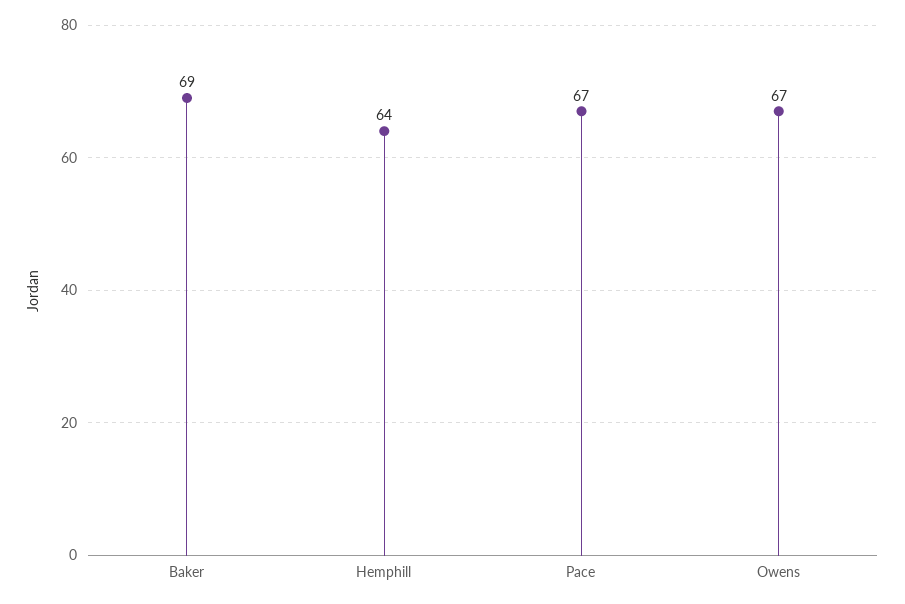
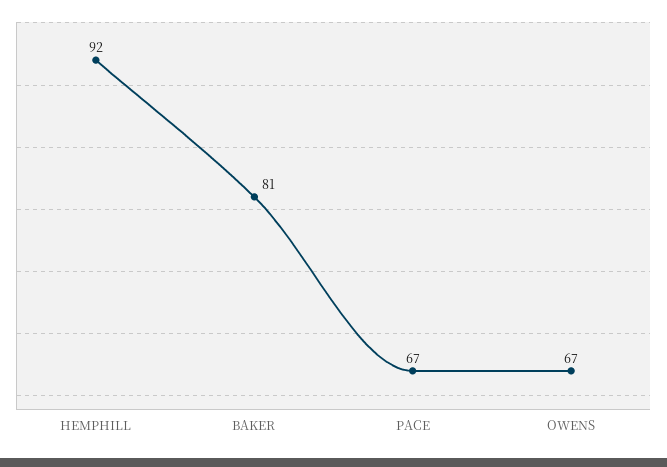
  {
-   "Baker": 69,
+   "Baker": 81,
-   "Hemphill": 64,
+   "Hemphill": 92,
    "Pace": 67,
    "Owens": 67
  }

